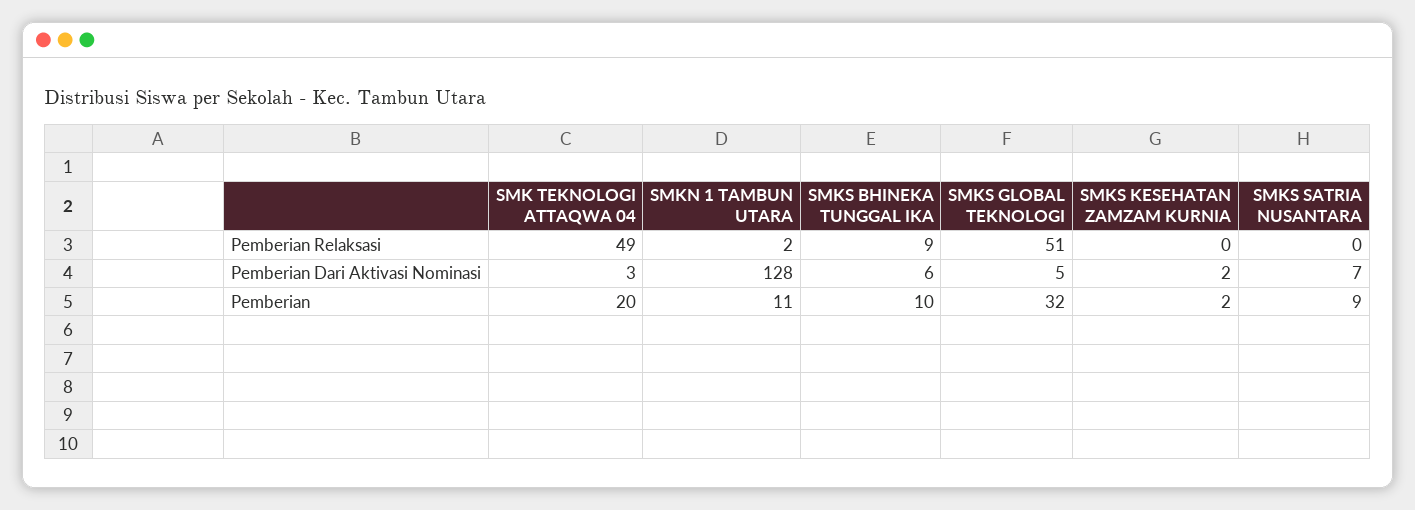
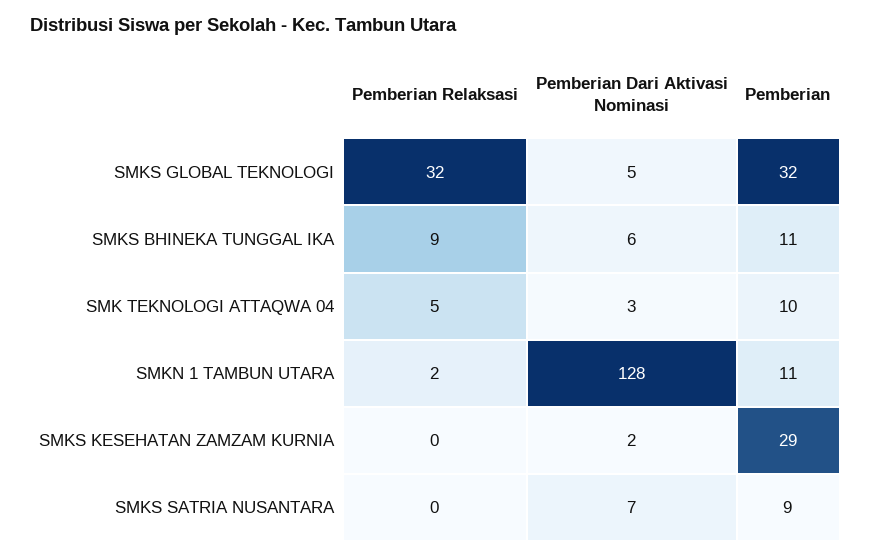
  {
    "SMK TEKNOLOGI ATTAQWA 04": {
-     "Pemberian Relaksasi": 49,
+     "Pemberian Relaksasi": 5,
      "Pemberian Dari Aktivasi Nominasi": 3,
-     "Pemberian": 20
+     "Pemberian": 10
    },
    "SMKN 1 TAMBUN UTARA": {
      "Pemberian Relaksasi": 2,
      "Pemberian Dari Aktivasi Nominasi": 128,
      "Pemberian": 11
    },
    "SMKS BHINEKA TUNGGAL IKA": {
      "Pemberian Relaksasi": 9,
      "Pemberian Dari Aktivasi Nominasi": 6,
-     "Pemberian": 10
+     "Pemberian": 11
    },
    "SMKS GLOBAL TEKNOLOGI": {
-     "Pemberian Relaksasi": 51,
+     "Pemberian Relaksasi": 32,
      "Pemberian Dari Aktivasi Nominasi": 5,
      "Pemberian": 32
    },
    "SMKS KESEHATAN ZAMZAM KURNIA": {
      "Pemberian Relaksasi": 0,
      "Pemberian Dari Aktivasi Nominasi": 2,
-     "Pemberian": 2
+     "Pemberian": 29
    },
    "SMKS SATRIA NUSANTARA": {
      "Pemberian Relaksasi": 0,
      "Pemberian Dari Aktivasi Nominasi": 7,
      "Pemberian": 9
    }
  }

